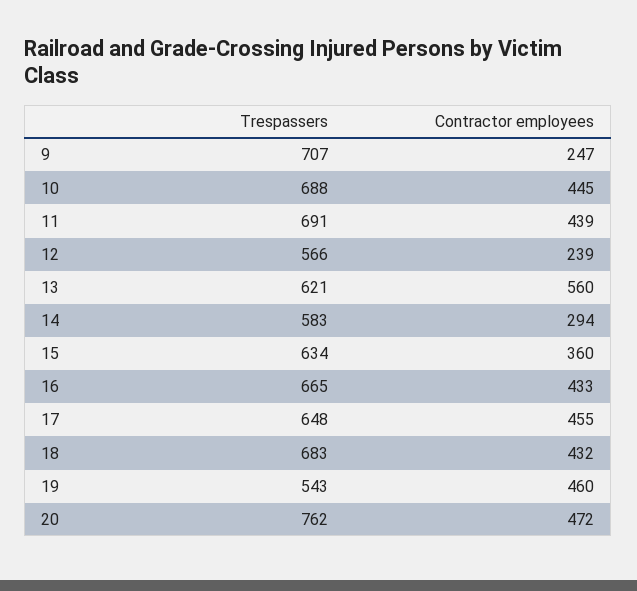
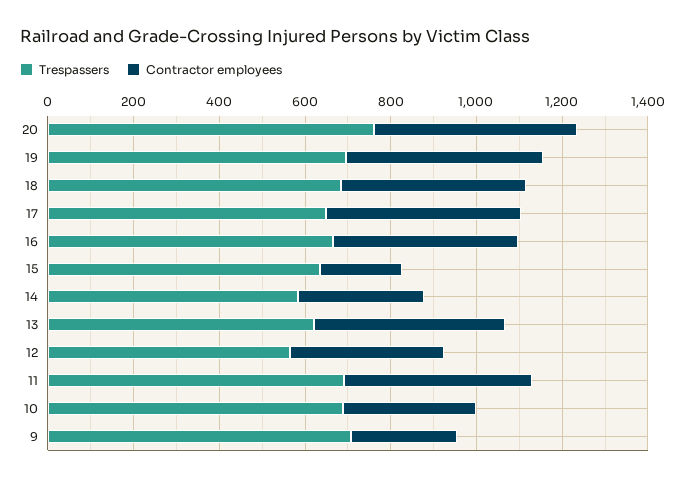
  {
    "Trespassers": {
      "9": 707,
      "10": 688,
      "11": 691,
      "12": 566,
      "13": 621,
      "14": 583,
      "15": 634,
      "16": 665,
      "17": 648,
      "18": 683,
-     "19": 543,
+     "19": 700,
      "20": 762
    },
    "Contractor employees": {
      "9": 247,
-     "10": 445,
+     "10": 300,
      "11": 439,
-     "12": 239,
+     "12": 350,
-     "13": 560,
+     "13": 450,
      "14": 294,
-     "15": 360,
+     "15": 200,
      "16": 433,
      "17": 455,
      "18": 432,
      "19": 460,
      "20": 472
    }
  }

